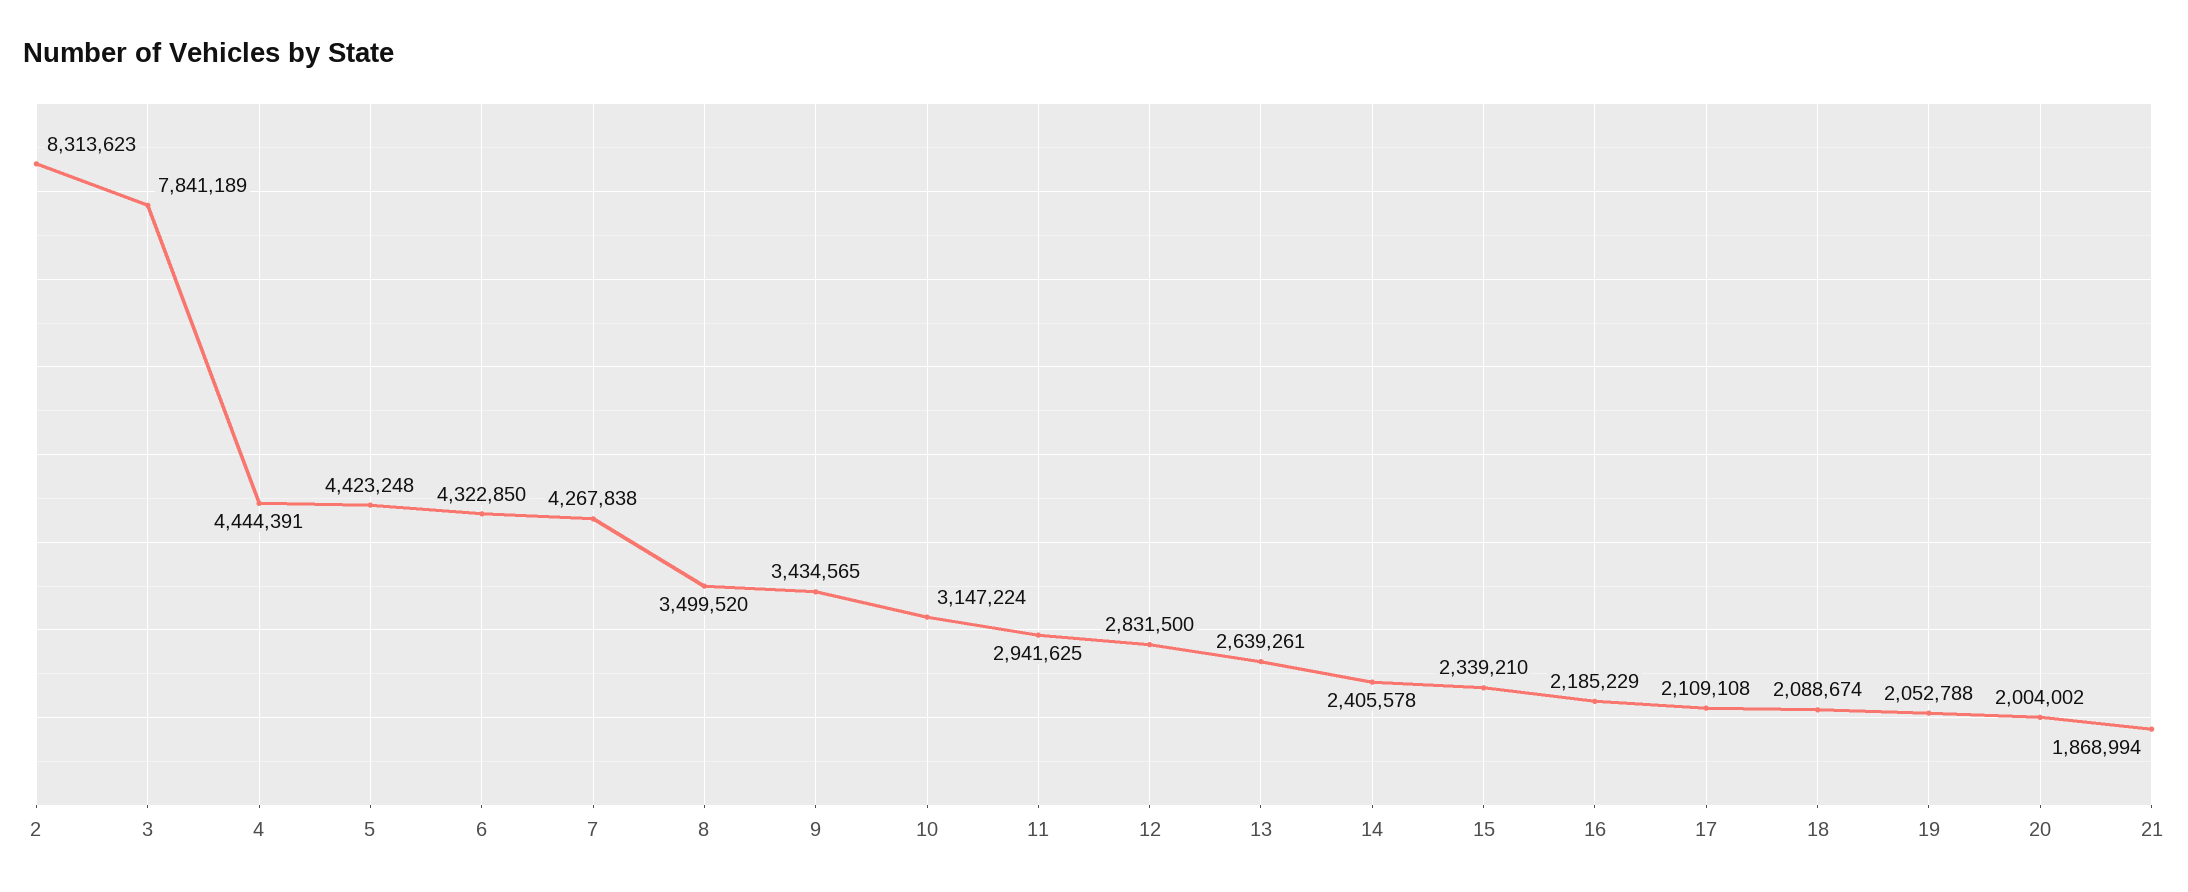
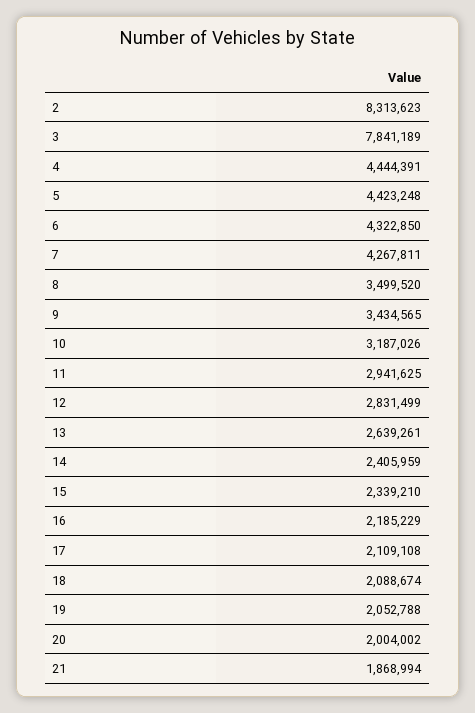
  {
    "2": 8313623,
    "3": 7841189,
    "4": 4444391,
    "5": 4423248,
    "6": 4322850,
-   "7": 4267838,
+   "7": 4267811,
    "8": 3499520,
    "9": 3434565,
-   "10": 3147224,
+   "10": 3187026,
    "11": 2941625,
-   "12": 2831500,
+   "12": 2831499,
    "13": 2639261,
-   "14": 2405578,
+   "14": 2405959,
    "15": 2339210,
    "16": 2185229,
    "17": 2109108,
    "18": 2088674,
    "19": 2052788,
    "20": 2004002,
    "21": 1868994
  }

